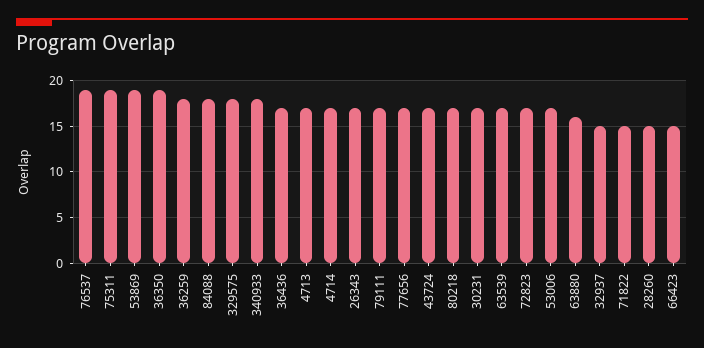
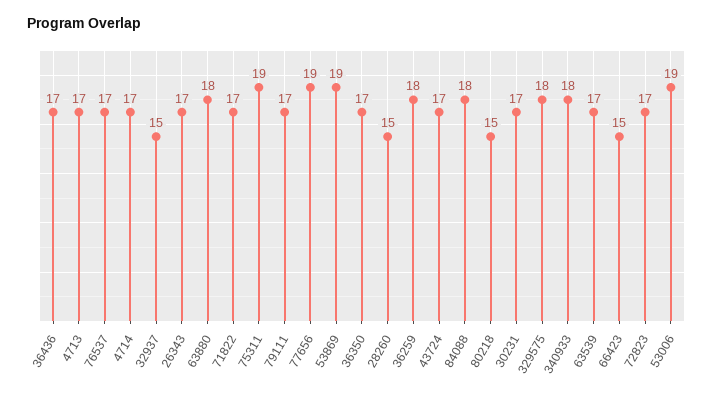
  {
-   "76537": 19,
+   "76537": 17,
    "75311": 19,
    "53869": 19,
-   "36350": 19,
+   "36350": 17,
    "36259": 18,
    "84088": 18,
    "329575": 18,
    "340933": 18,
    "36436": 17,
    "4713": 17,
    "4714": 17,
    "26343": 17,
    "79111": 17,
-   "77656": 17,
+   "77656": 19,
    "43724": 17,
-   "80218": 17,
+   "80218": 15,
    "30231": 17,
    "63539": 17,
    "72823": 17,
-   "53006": 17,
+   "53006": 19,
-   "63880": 16,
+   "63880": 18,
    "32937": 15,
-   "71822": 15,
+   "71822": 17,
    "28260": 15,
    "66423": 15
  }

